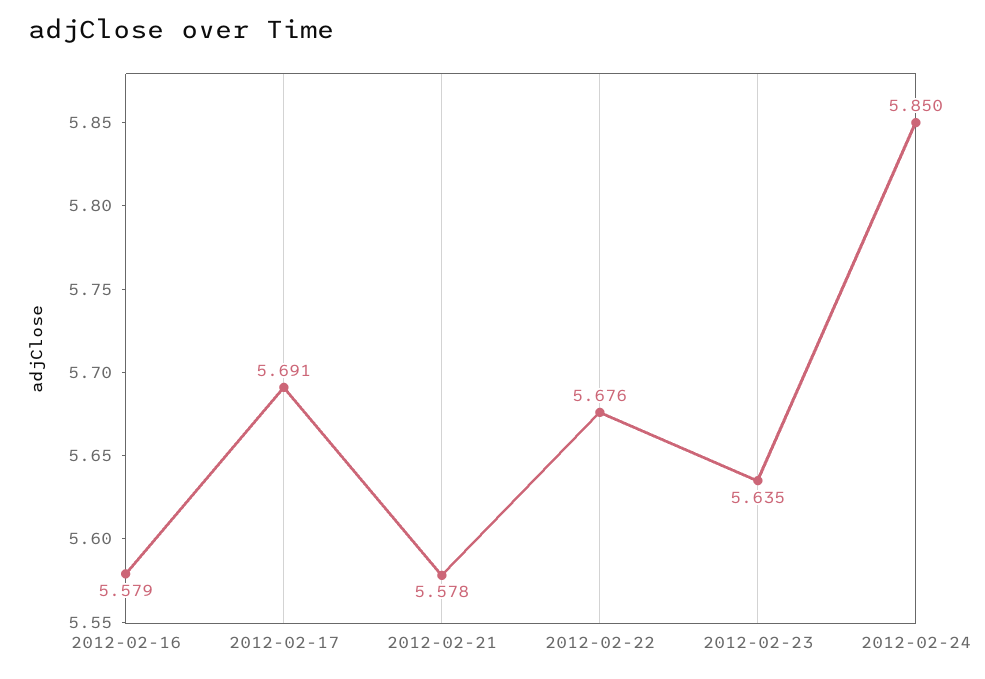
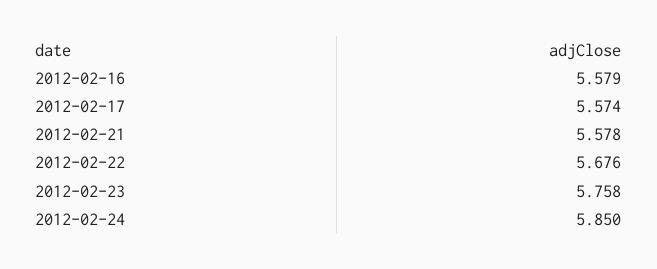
  {
    "2012-02-16": 5.579,
-   "2012-02-17": 5.691,
+   "2012-02-17": 5.574,
    "2012-02-21": 5.578,
    "2012-02-22": 5.676,
-   "2012-02-23": 5.635,
+   "2012-02-23": 5.758,
    "2012-02-24": 5.85
  }

